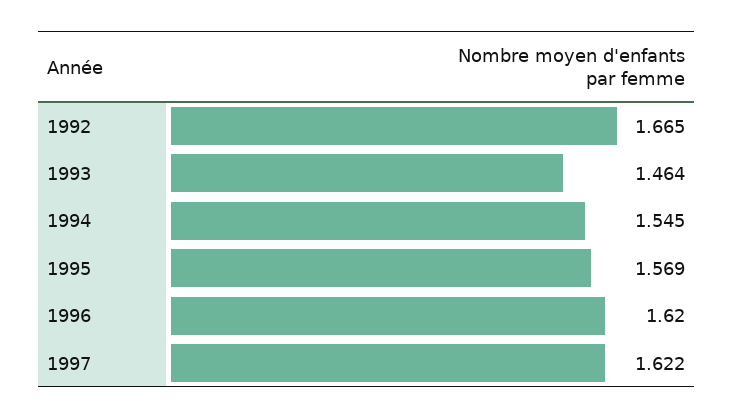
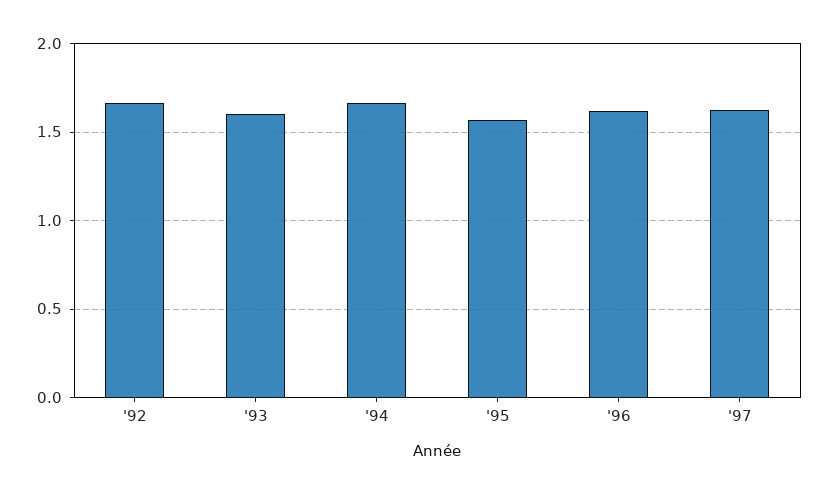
  {
    "1992": 1.665,
-   "1993": 1.464,
+   "1993": 1.6,
-   "1994": 1.545,
+   "1994": 1.65,
    "1995": 1.569,
    "1996": 1.62,
    "1997": 1.622
  }

